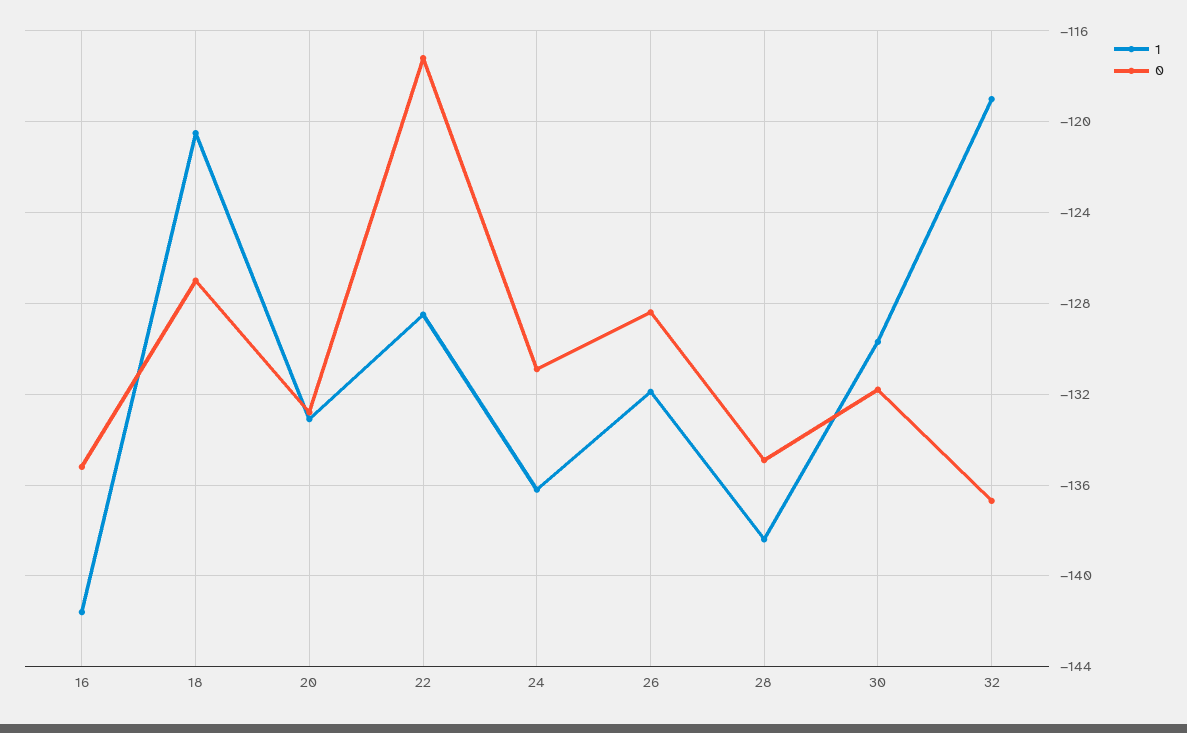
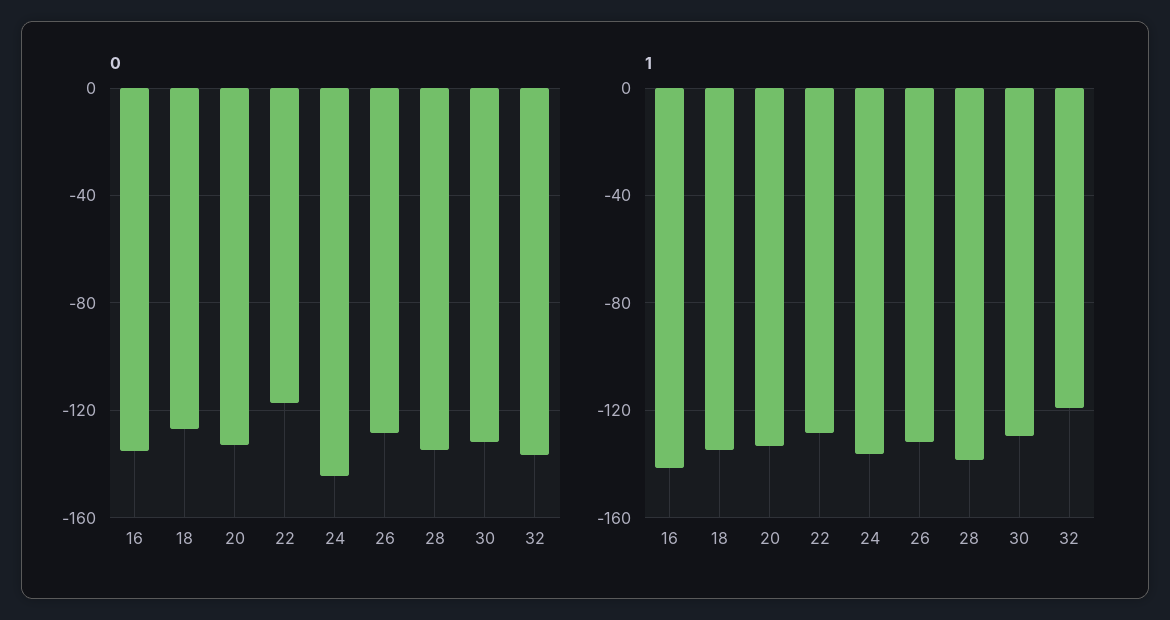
  {
    "1": {
      "16": -141.5,
-     "18": -120.5,
+     "18": -135,
      "20": -133,
      "22": -128.5,
      "24": -136,
      "26": -132,
      "28": -138.5,
      "30": -129.5,
      "32": -119
    },
    "0": {
      "16": -135,
      "18": -127,
      "20": -133,
      "22": -117,
-     "24": -131,
+     "24": -145,
      "26": -128.5,
      "28": -135,
      "30": -132,
      "32": -136.5
    }
  }

